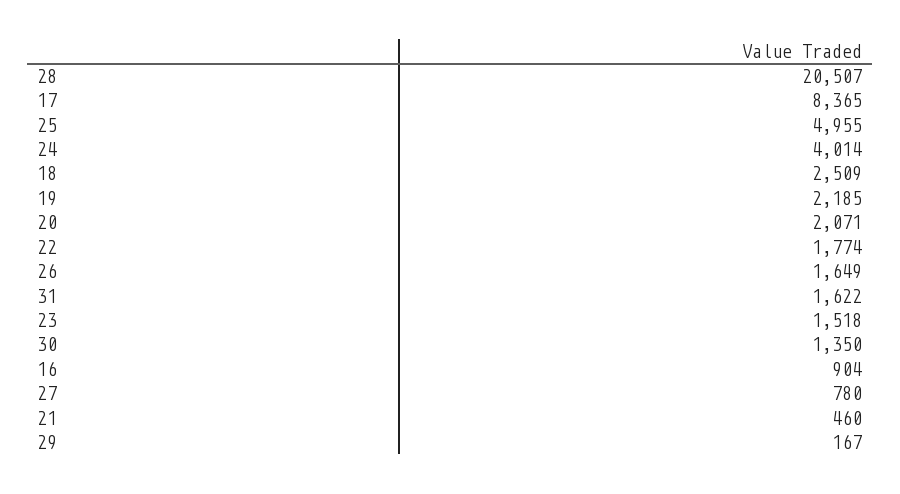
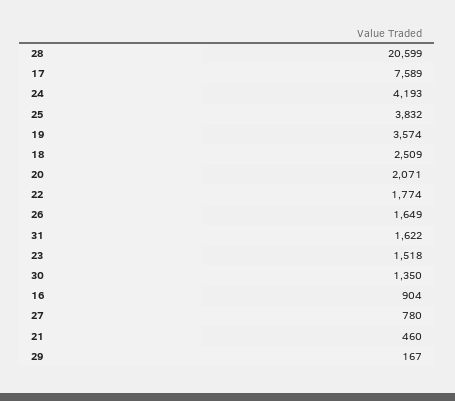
  {
-   "28": 20507,
+   "28": 20599,
-   "17": 8365,
+   "17": 7589,
-   "25": 4955,
+   "25": 3832,
-   "24": 4014,
+   "24": 4193,
    "18": 2509,
-   "19": 2185,
+   "19": 3574,
    "20": 2071,
    "22": 1774,
    "26": 1649,
    "31": 1622,
    "23": 1518,
    "30": 1350,
    "16": 904,
    "27": 780,
    "21": 460,
    "29": 167
  }

